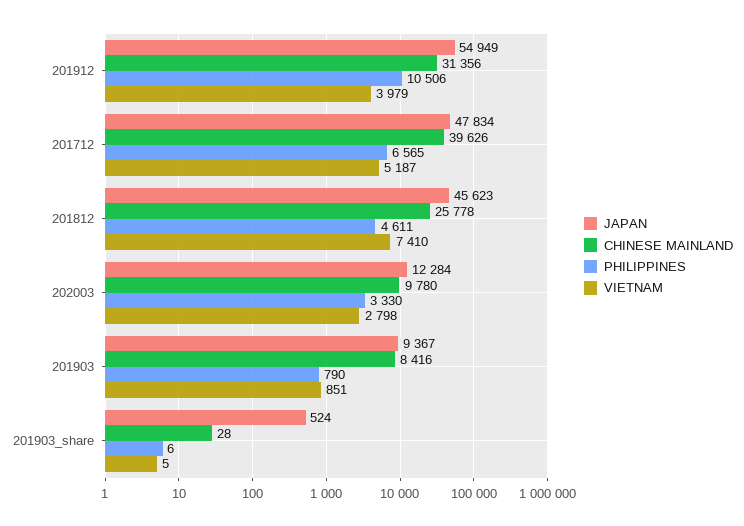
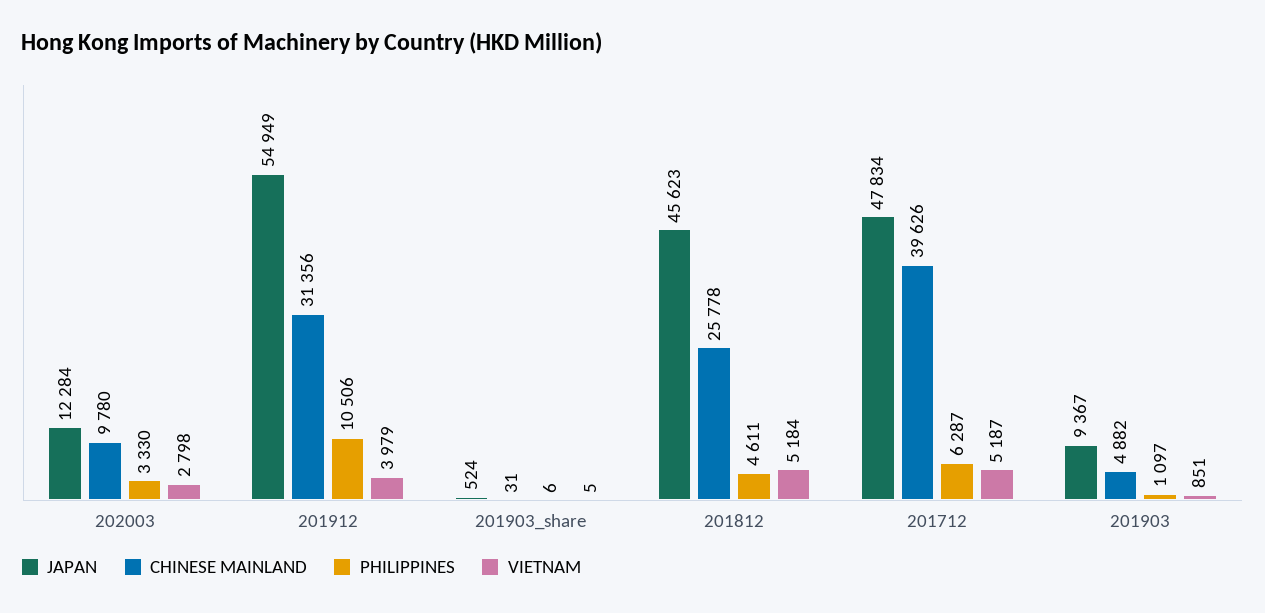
  {
    "JAPAN": {
      "201912": 54949,
      "201712": 47834,
      "201812": 45623,
      "202003": 12284,
      "201903": 9367,
      "201903_share": 524
    },
    "CHINESE MAINLAND": {
      "201912": 31356,
      "201712": 39626,
      "201812": 25778,
      "202003": 9780,
-     "201903": 8416,
+     "201903": 4882,
-     "201903_share": 28
+     "201903_share": 31
    },
    "PHILIPPINES": {
      "201912": 10506,
-     "201712": 6565,
+     "201712": 6287,
      "201812": 4611,
      "202003": 3330,
-     "201903": 790,
+     "201903": 1097,
      "201903_share": 6
    },
    "VIETNAM": {
      "201912": 3979,
      "201712": 5187,
-     "201812": 7410,
+     "201812": 5184,
      "202003": 2798,
      "201903": 851,
      "201903_share": 5
    }
  }

